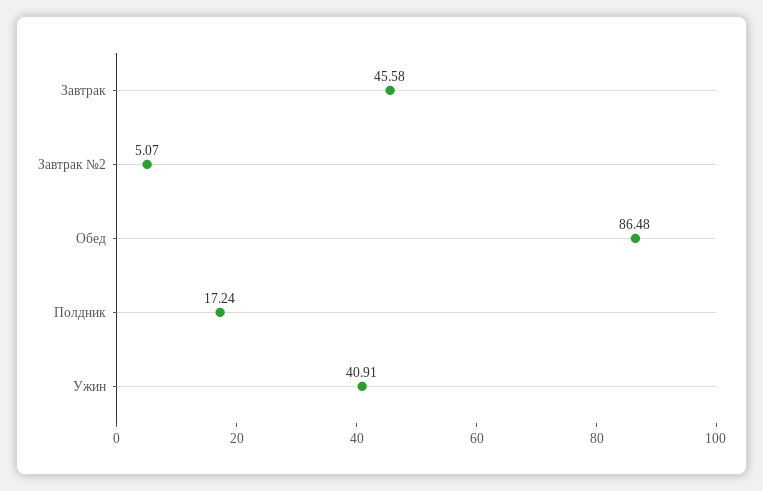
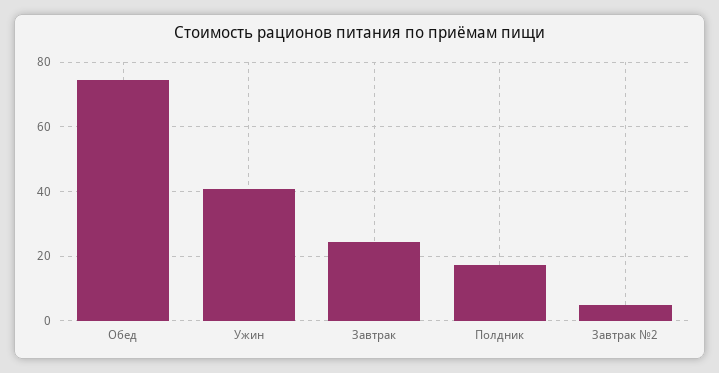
  {
-   "Завтрак": 45.58,
+   "Завтрак": 24,
    "Завтрак №2": 5.07,
-   "Обед": 86.48,
+   "Обед": 74,
    "Полдник": 17.24,
    "Ужин": 40.91
  }

